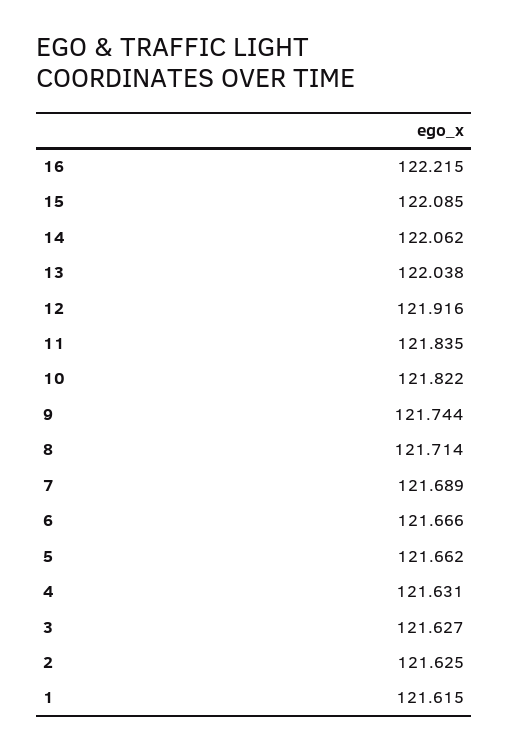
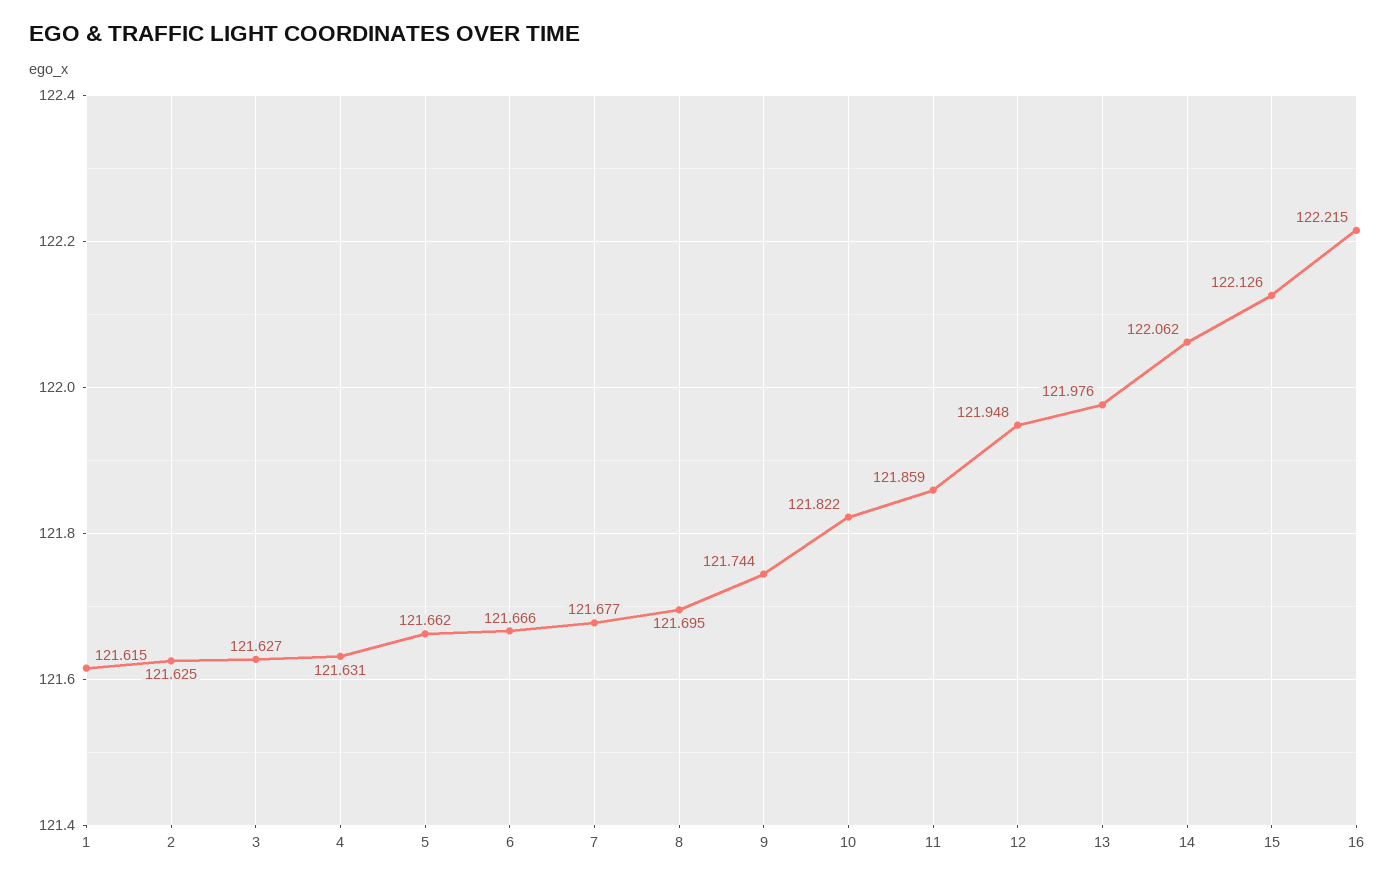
  {
    "16": 122.215,
-   "15": 122.085,
+   "15": 122.126,
    "14": 122.062,
-   "13": 122.038,
+   "13": 121.976,
-   "12": 121.916,
+   "12": 121.948,
-   "11": 121.835,
+   "11": 121.859,
    "10": 121.822,
    "9": 121.744,
-   "8": 121.714,
+   "8": 121.695,
-   "7": 121.689,
+   "7": 121.677,
    "6": 121.666,
    "5": 121.662,
    "4": 121.631,
    "3": 121.627,
    "2": 121.625,
    "1": 121.615
  }

